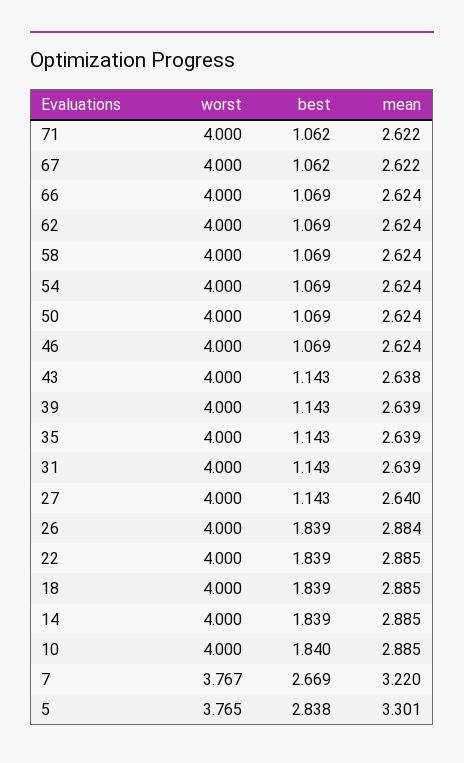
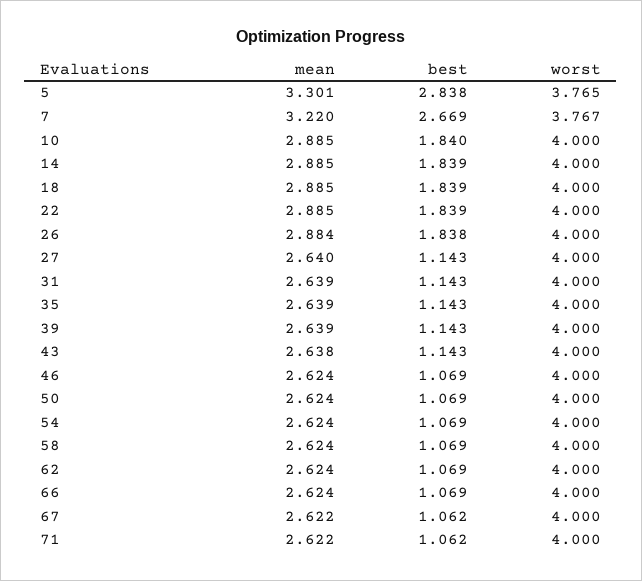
  {
    "worst": {
      "71": 4,
      "67": 4,
      "66": 4,
      "62": 4,
      "58": 4,
      "54": 4,
      "50": 4,
      "46": 4,
      "43": 4,
      "39": 4,
      "35": 4,
      "31": 4,
      "27": 4,
      "26": 4,
      "22": 4,
      "18": 4,
      "14": 4,
      "10": 4,
      "7": 3.767,
      "5": 3.765
    },
    "best": {
      "71": 1.062,
      "67": 1.062,
      "66": 1.069,
      "62": 1.069,
      "58": 1.069,
      "54": 1.069,
      "50": 1.069,
      "46": 1.069,
      "43": 1.143,
      "39": 1.143,
      "35": 1.143,
      "31": 1.143,
      "27": 1.143,
-     "26": 1.839,
+     "26": 1.838,
      "22": 1.839,
      "18": 1.839,
      "14": 1.839,
      "10": 1.84,
      "7": 2.669,
      "5": 2.838
    },
    "mean": {
      "71": 2.622,
      "67": 2.622,
      "66": 2.624,
      "62": 2.624,
      "58": 2.624,
      "54": 2.624,
      "50": 2.624,
      "46": 2.624,
      "43": 2.638,
      "39": 2.639,
      "35": 2.639,
      "31": 2.639,
      "27": 2.64,
      "26": 2.884,
      "22": 2.885,
      "18": 2.885,
      "14": 2.885,
      "10": 2.885,
      "7": 3.22,
      "5": 3.301
    }
  }

